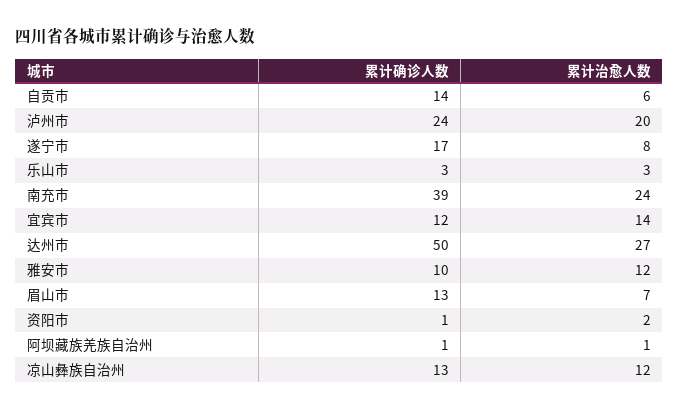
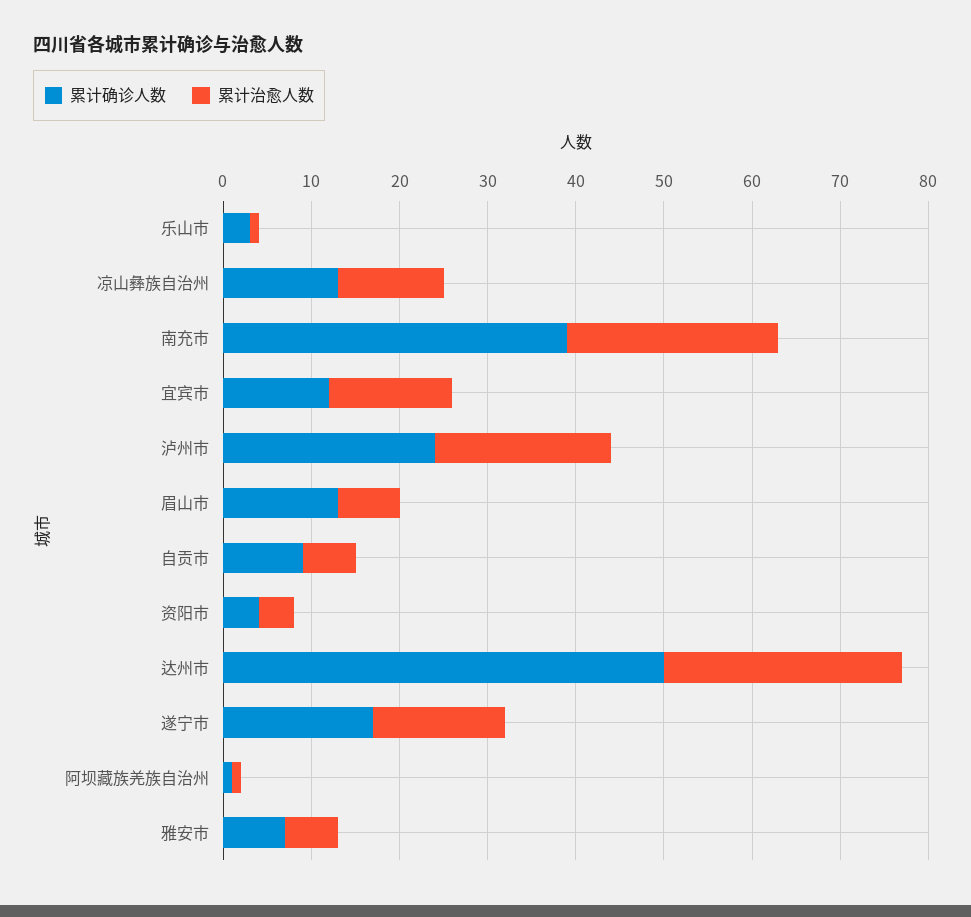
  {
    "累计确诊人数": {
-     "自贡市": 14,
+     "自贡市": 9,
      "泸州市": 24,
      "遂宁市": 17,
      "乐山市": 3,
      "南充市": 39,
      "宜宾市": 12,
      "达州市": 50,
-     "雅安市": 10,
+     "雅安市": 7,
      "眉山市": 13,
-     "资阳市": 1,
+     "资阳市": 4,
      "阿坝藏族羌族自治州": 1,
      "凉山彝族自治州": 13
    },
    "累计治愈人数": {
      "自贡市": 6,
      "泸州市": 20,
-     "遂宁市": 8,
+     "遂宁市": 15,
-     "乐山市": 3,
+     "乐山市": 1,
      "南充市": 24,
      "宜宾市": 14,
      "达州市": 27,
-     "雅安市": 12,
+     "雅安市": 6,
      "眉山市": 7,
-     "资阳市": 2,
+     "资阳市": 4,
      "阿坝藏族羌族自治州": 1,
      "凉山彝族自治州": 12
    }
  }

